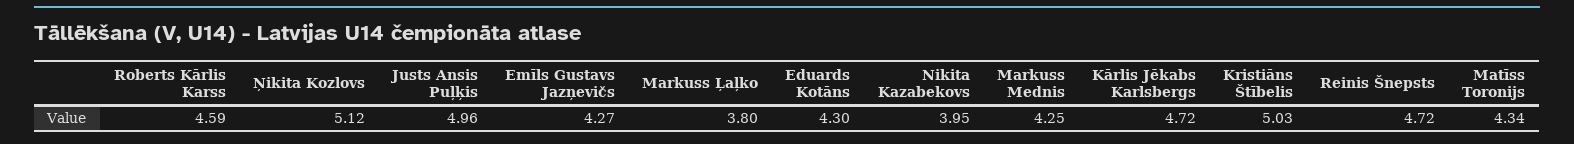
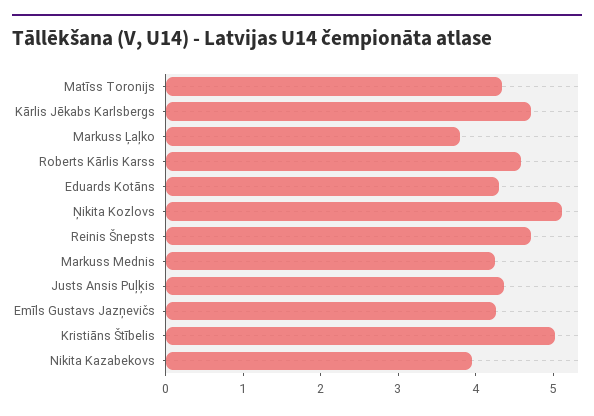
  {
    "Roberts Kārlis Karss": 4.59,
    "Ņikita Kozlovs": 5.12,
-   "Justs Ansis Puļķis": 4.96,
+   "Justs Ansis Puļķis": 4.4,
    "Emīls Gustavs Jazņevičs": 4.27,
    "Markuss Ļaļko": 3.8,
    "Eduards Kotāns": 4.3,
    "Nikita Kazabekovs": 3.95,
    "Markuss Mednis": 4.25,
    "Kārlis Jēkabs Karlsbergs": 4.72,
    "Kristiāns Štībelis": 5.03,
    "Reinis Šnepsts": 4.72,
    "Matīss Toronijs": 4.34
  }

